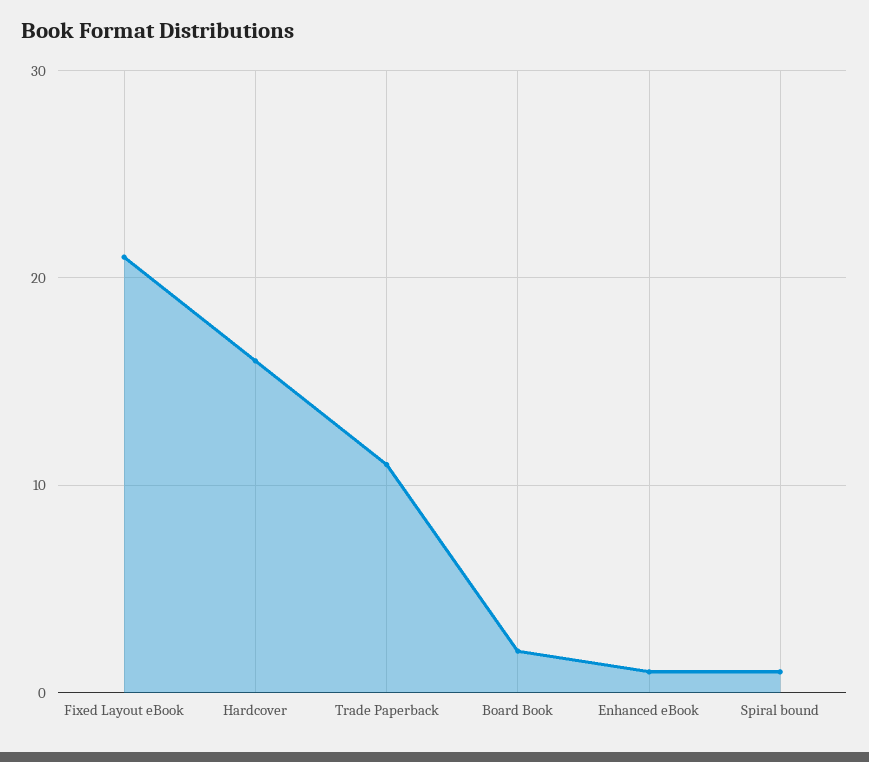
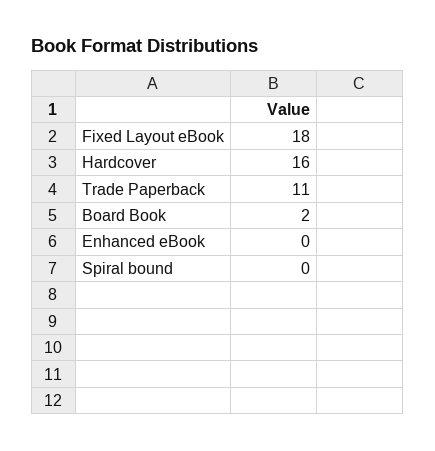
  {
-   "Fixed Layout eBook": 21,
+   "Fixed Layout eBook": 18,
    "Hardcover": 16,
    "Trade Paperback": 11,
    "Board Book": 2,
-   "Enhanced eBook": 1,
+   "Enhanced eBook": 0,
-   "Spiral bound": 1
+   "Spiral bound": 0
  }

